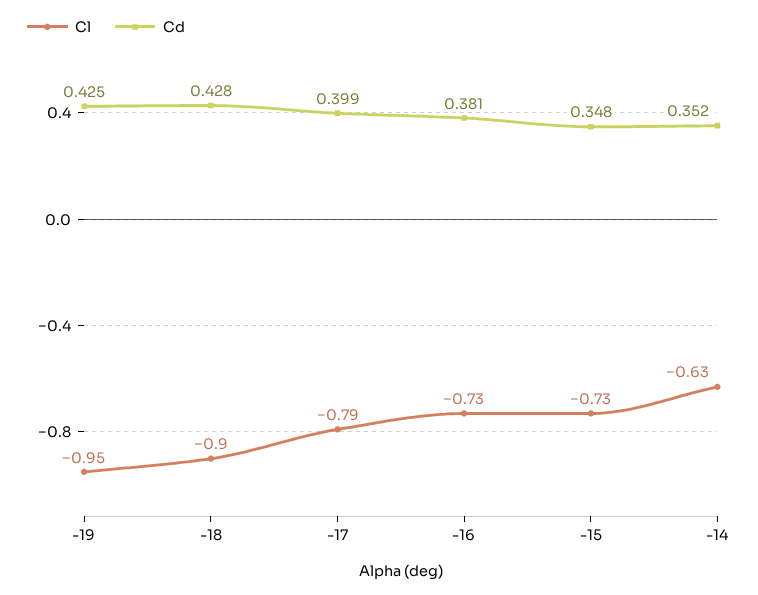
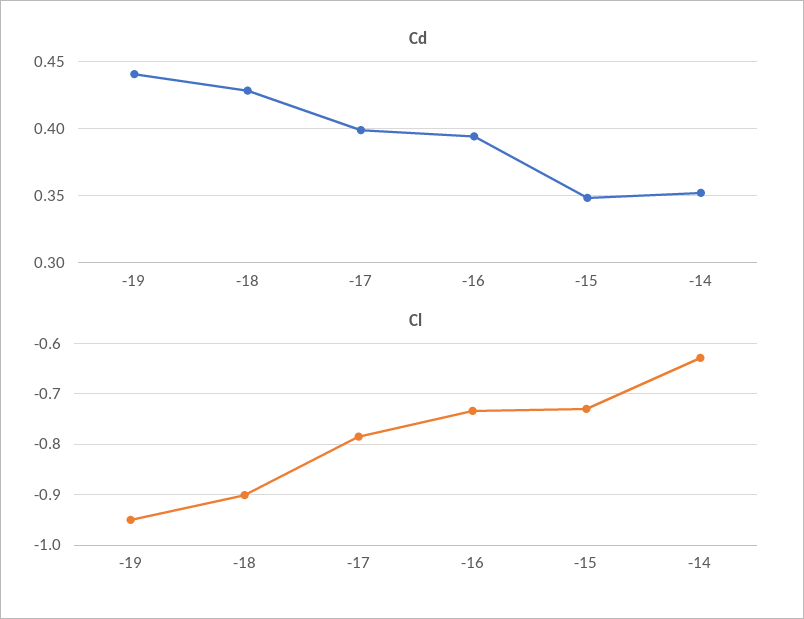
  {
    "Cl": {
      "-19": -0.95,
      "-18": -0.9,
      "-17": -0.79,
      "-16": -0.73,
      "-15": -0.73,
      "-14": -0.63
    },
    "Cd": {
-     "-19": 0.425,
+     "-19": 0.44,
      "-18": 0.428,
      "-17": 0.399,
-     "-16": 0.381,
+     "-16": 0.395,
      "-15": 0.348,
      "-14": 0.352
    }
  }

